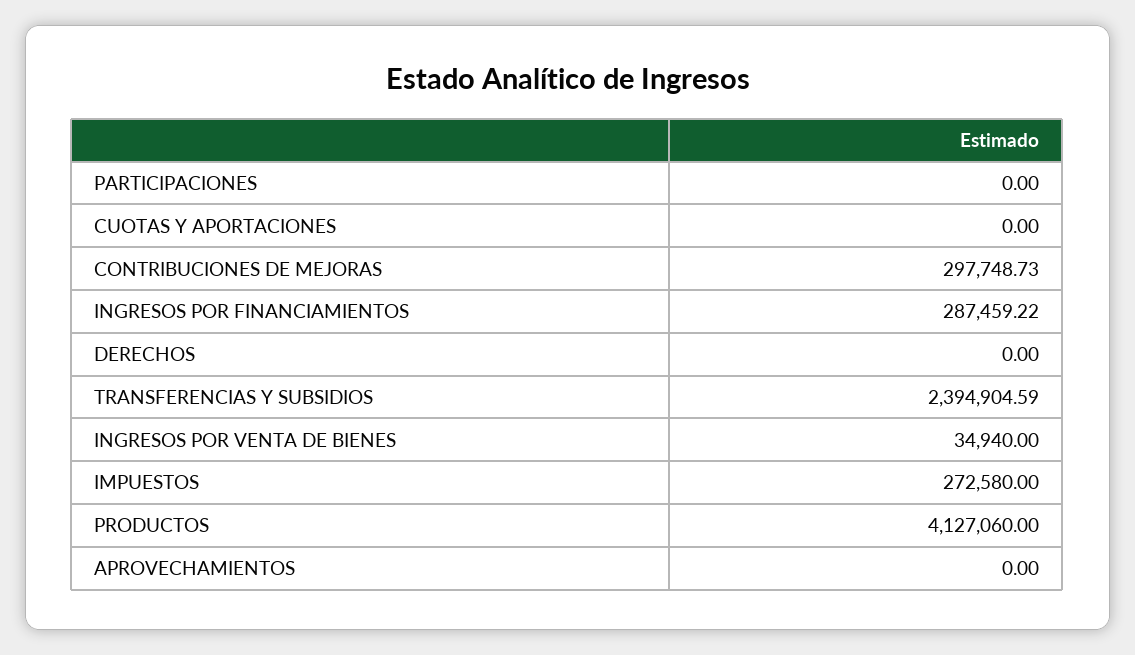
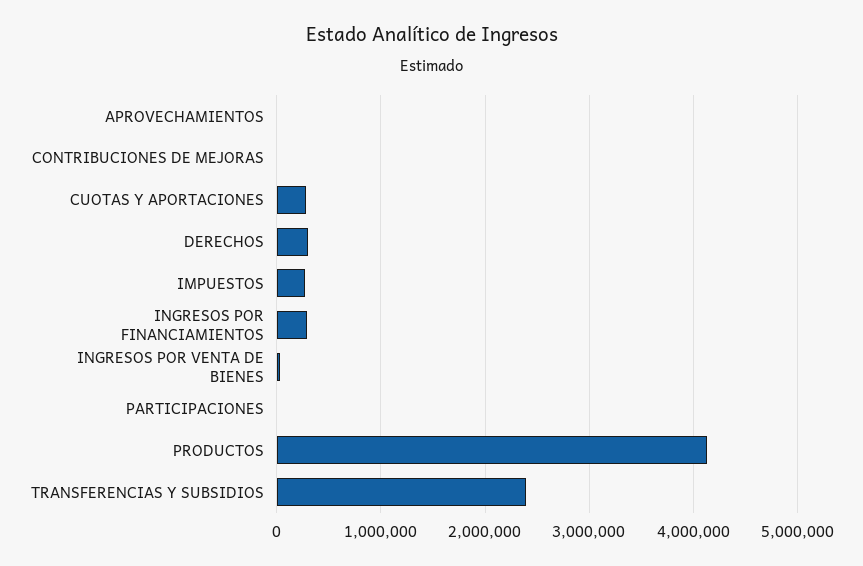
  {
    "PARTICIPACIONES": 0,
-   "CUOTAS Y APORTACIONES": 0,
+   "CUOTAS Y APORTACIONES": 300000,
-   "CONTRIBUCIONES DE MEJORAS": 297748.73,
+   "CONTRIBUCIONES DE MEJORAS": 0,
    "INGRESOS POR FINANCIAMIENTOS": 287459.22,
-   "DERECHOS": 0,
+   "DERECHOS": 300000,
    "TRANSFERENCIAS Y SUBSIDIOS": 2394904.59,
    "INGRESOS POR VENTA DE BIENES": 34940,
    "IMPUESTOS": 272580,
    "PRODUCTOS": 4127060,
    "APROVECHAMIENTOS": 0
  }

